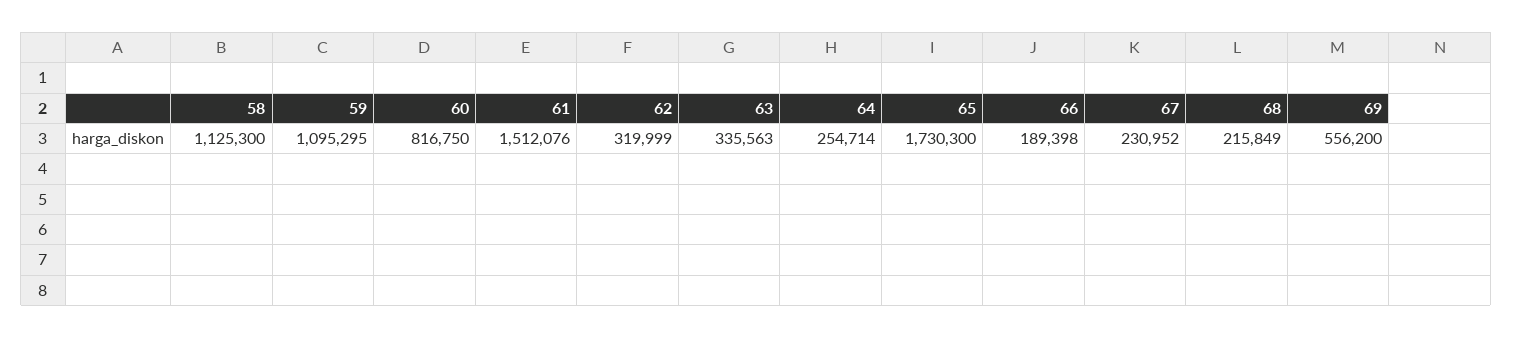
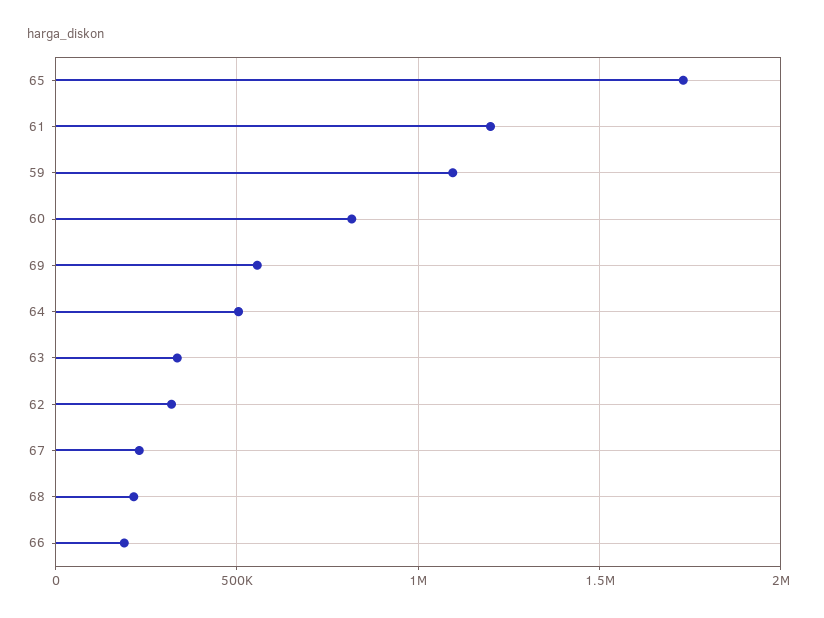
  {
-   "58": 1125300,
    "59": 1095295,
    "60": 816750,
-   "61": 1512076,
+   "61": 1200000,
    "62": 319999,
    "63": 335563,
-   "64": 254714,
+   "64": 500000,
    "65": 1730300,
    "66": 189398,
    "67": 230952,
    "68": 215849,
    "69": 556200
  }

